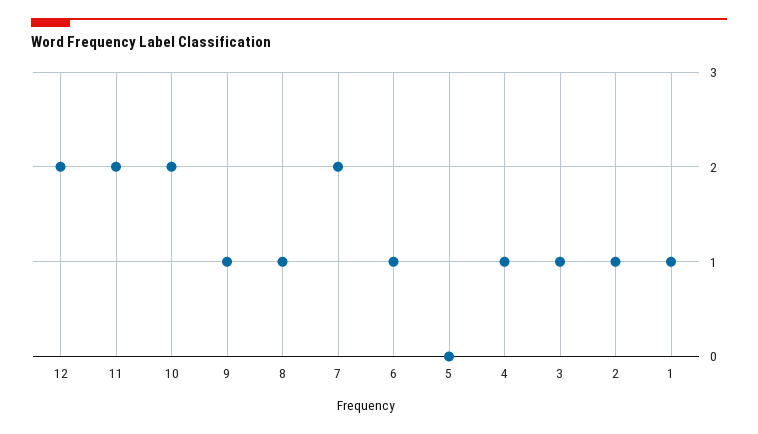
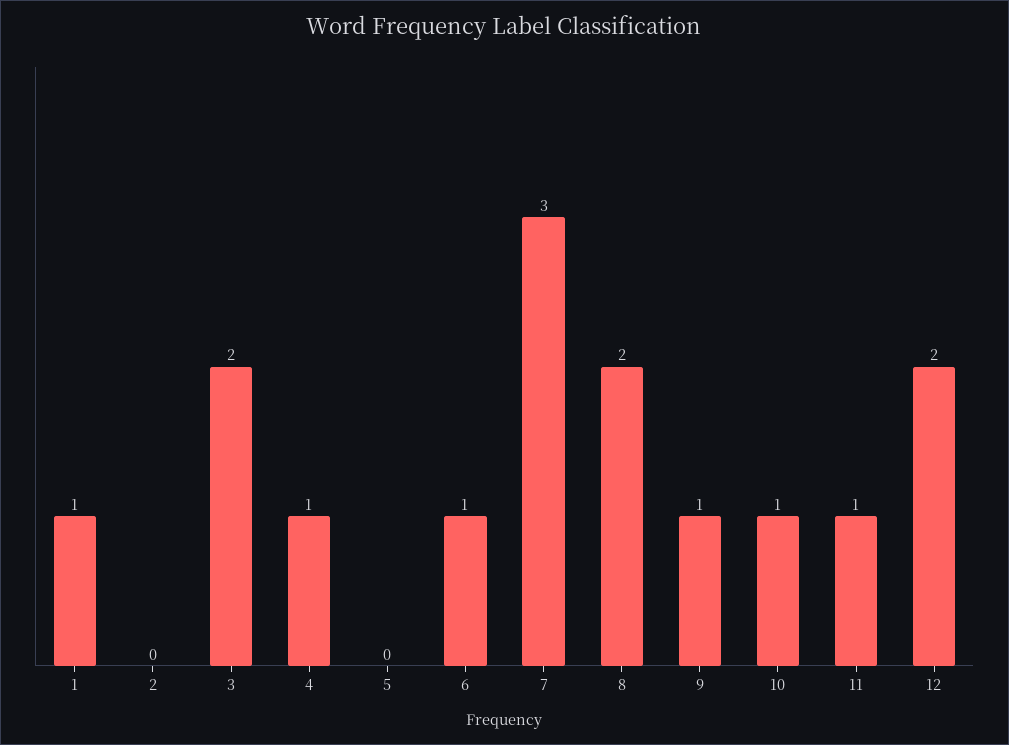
  {
    "12": 2,
-   "11": 2,
+   "11": 1,
-   "10": 2,
+   "10": 1,
    "9": 1,
-   "8": 1,
+   "8": 2,
-   "7": 2,
+   "7": 3,
    "6": 1,
    "5": 0,
    "4": 1,
-   "3": 1,
+   "3": 2,
-   "2": 1,
+   "2": 0,
    "1": 1
  }

